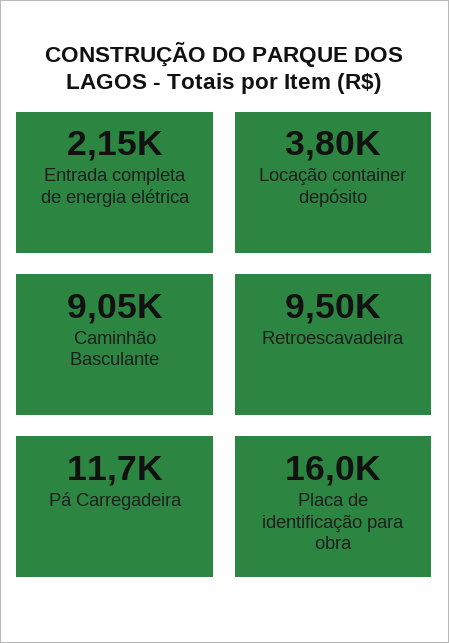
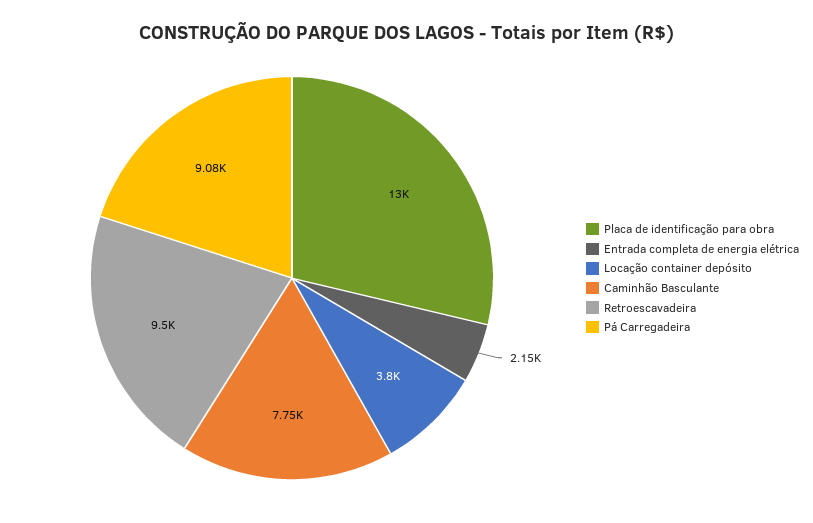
  {
    "Entrada completa de energia elétrica": 2150,
    "Locação container depósito": 3800,
-   "Caminhão Basculante": 9050,
+   "Caminhão Basculante": 7750,
    "Retroescavadeira": 9500,
-   "Pá Carregadeira": 11700,
+   "Pá Carregadeira": 9080,
-   "Placa de identificação para obra": 16000
+   "Placa de identificação para obra": 13000
  }

